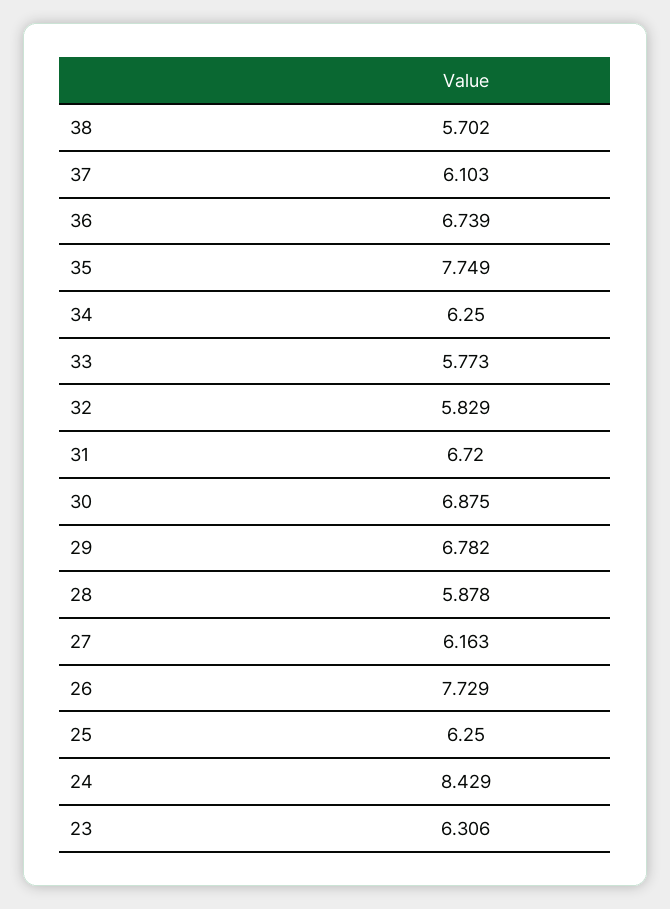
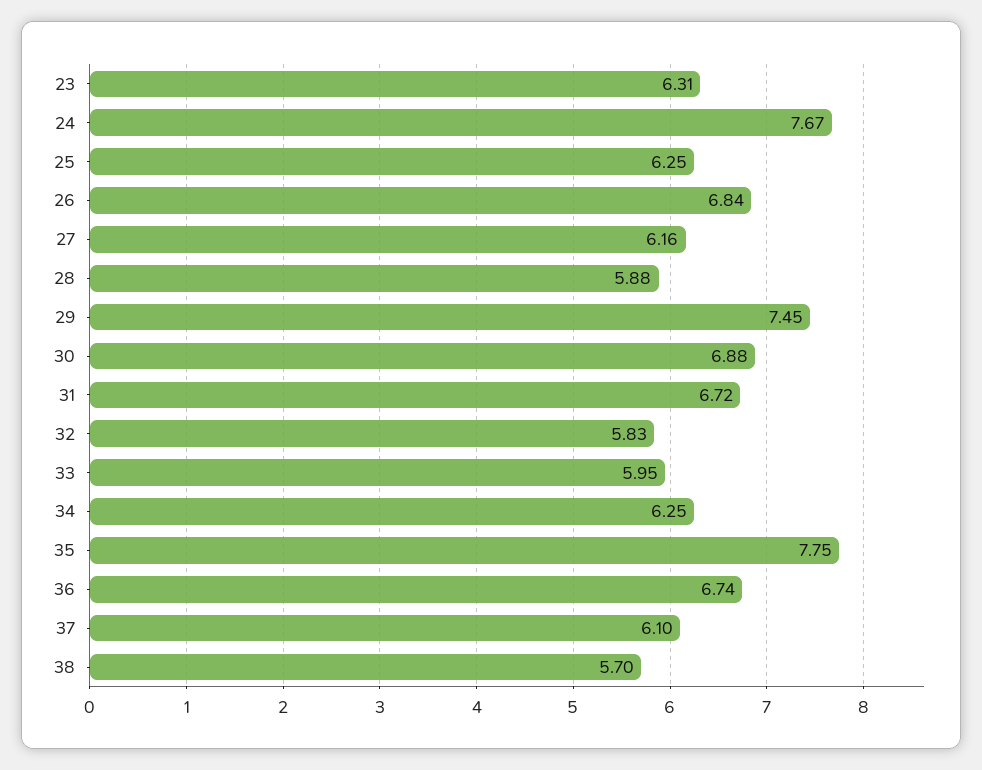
  {
    "38": 5.702,
    "37": 6.103,
    "36": 6.739,
    "35": 7.749,
    "34": 6.25,
-   "33": 5.773,
+   "33": 5.95,
    "32": 5.829,
    "31": 6.72,
    "30": 6.875,
-   "29": 6.782,
+   "29": 7.45,
    "28": 5.878,
    "27": 6.163,
-   "26": 7.729,
+   "26": 6.84,
    "25": 6.25,
-   "24": 8.429,
+   "24": 7.67,
    "23": 6.306
  }

